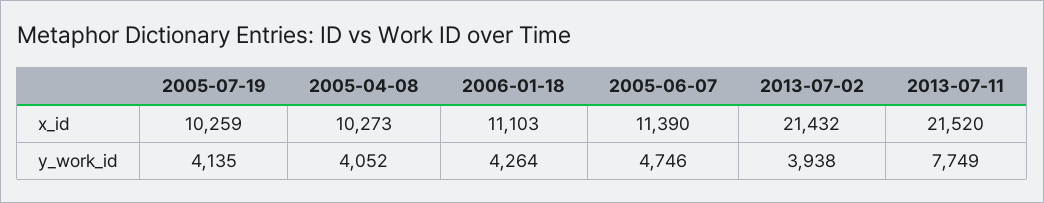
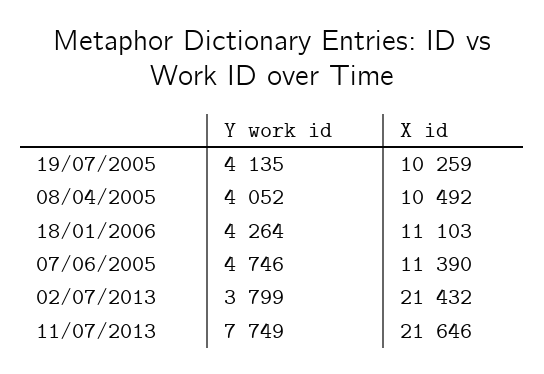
  {
    "2005-07-19": {
      "x_id": 10259,
      "y_work_id": 4135
    },
    "2005-04-08": {
-     "x_id": 10273,
+     "x_id": 10492,
      "y_work_id": 4052
    },
    "2006-01-18": {
      "x_id": 11103,
      "y_work_id": 4264
    },
    "2005-06-07": {
      "x_id": 11390,
      "y_work_id": 4746
    },
    "2013-07-02": {
      "x_id": 21432,
-     "y_work_id": 3938
+     "y_work_id": 3799
    },
    "2013-07-11": {
-     "x_id": 21520,
+     "x_id": 21646,
      "y_work_id": 7749
    }
  }

